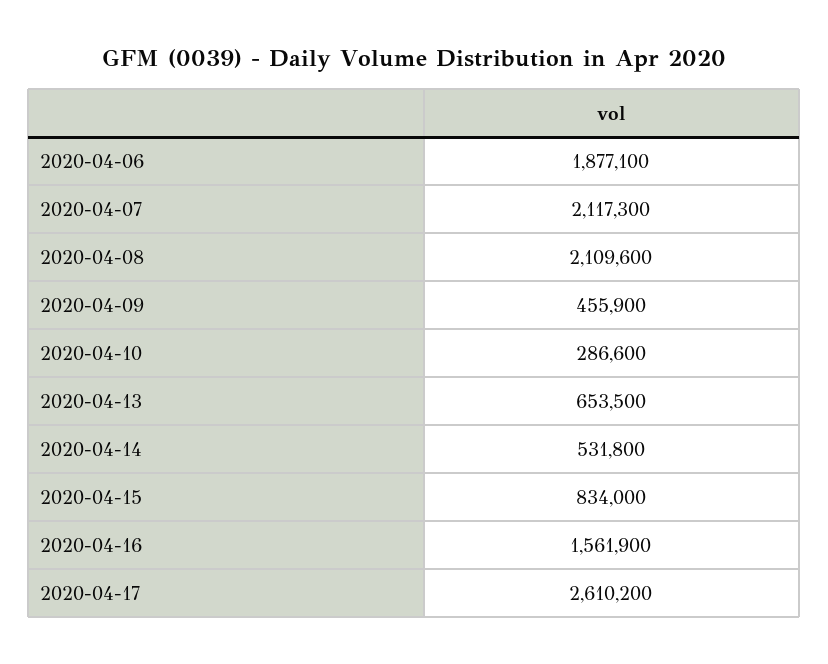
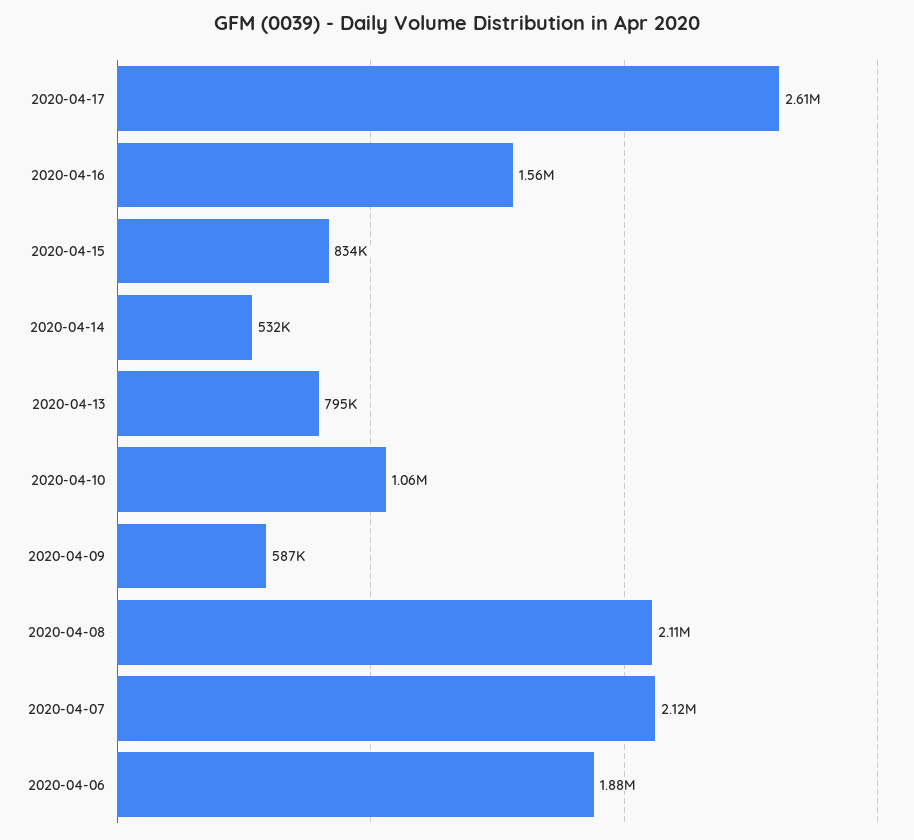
  {
    "2020-04-06": 1877100,
    "2020-04-07": 2117300,
    "2020-04-08": 2109600,
-   "2020-04-09": 455900,
+   "2020-04-09": 587000,
-   "2020-04-10": 286600,
+   "2020-04-10": 1060000,
-   "2020-04-13": 653500,
+   "2020-04-13": 795000,
    "2020-04-14": 531800,
    "2020-04-15": 834000,
    "2020-04-16": 1561900,
    "2020-04-17": 2610200
  }

